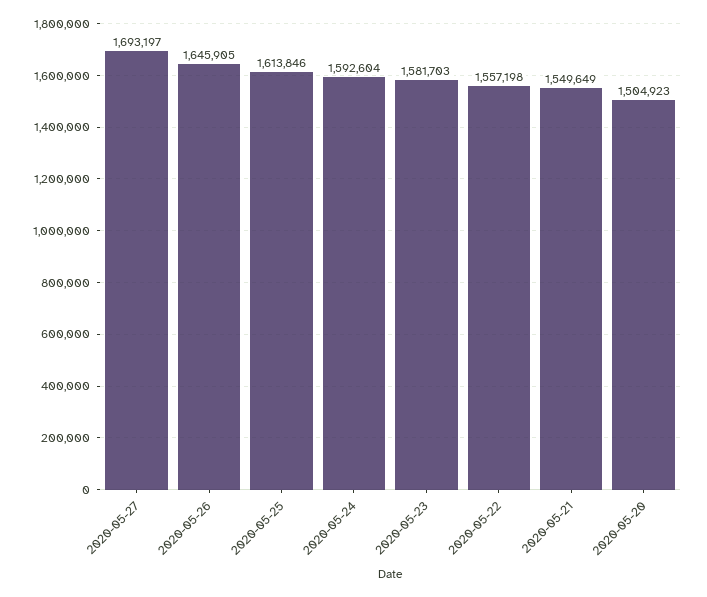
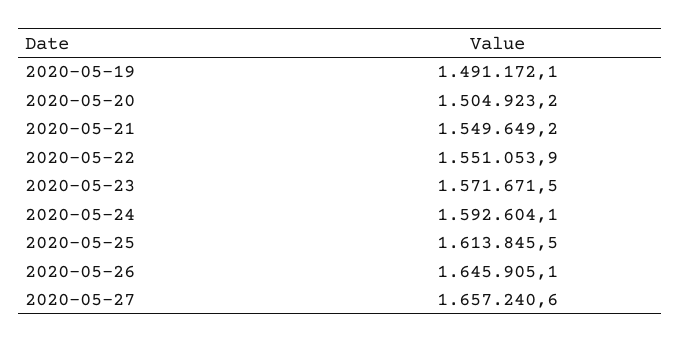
  {
-   "2020-05-27": 1693197,
+   "2020-05-27": 1657240.6,
    "2020-05-26": 1645905.1,
    "2020-05-25": 1613845.5,
    "2020-05-24": 1592604.1,
-   "2020-05-23": 1581703,
+   "2020-05-23": 1571671.5,
-   "2020-05-22": 1557198,
+   "2020-05-22": 1551053.9,
    "2020-05-21": 1549649.2,
-   "2020-05-20": 1504923.2
+   "2020-05-20": 1504923.2,
+   "2020-05-19": 1491172.1
  }

